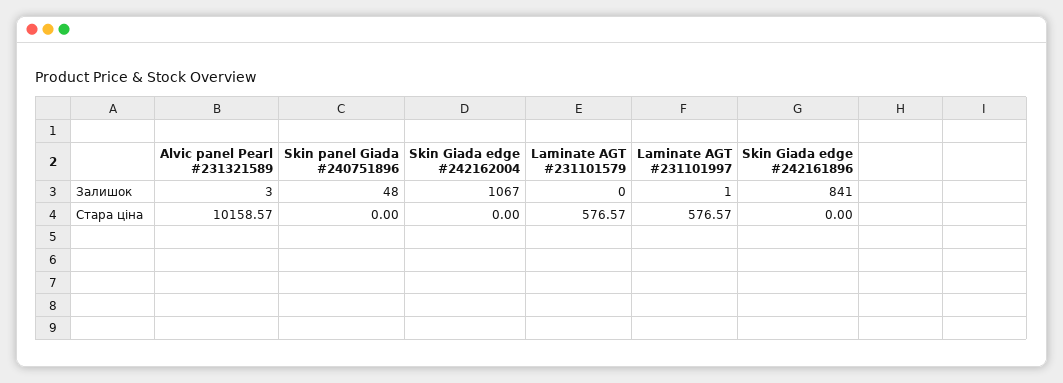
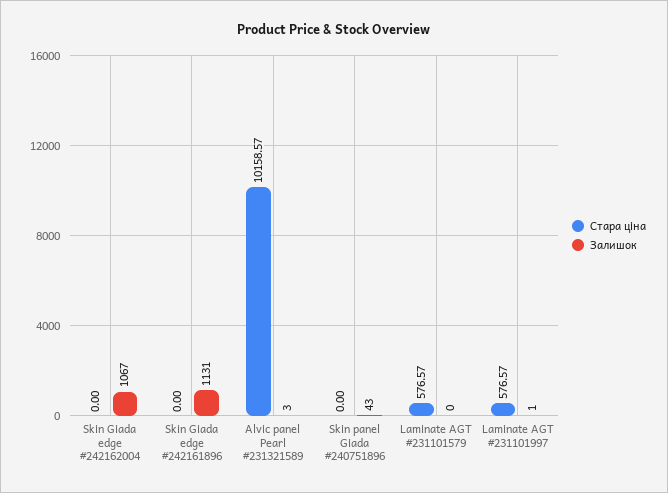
  {
    "Залишок": {
      "Alvic panel Pearl #231321589": 3,
-     "Skin panel Giada #240751896": 48,
+     "Skin panel Giada #240751896": 43,
      "Skin Giada edge #242162004": 1067,
      "Laminate AGT #231101579": 0,
      "Laminate AGT #231101997": 1,
-     "Skin Giada edge #242161896": 841
+     "Skin Giada edge #242161896": 1131
    },
    "Стара ціна": {
      "Alvic panel Pearl #231321589": 10158.57,
      "Skin panel Giada #240751896": 0,
      "Skin Giada edge #242162004": 0,
      "Laminate AGT #231101579": 576.57,
      "Laminate AGT #231101997": 576.57,
      "Skin Giada edge #242161896": 0
    }
  }

